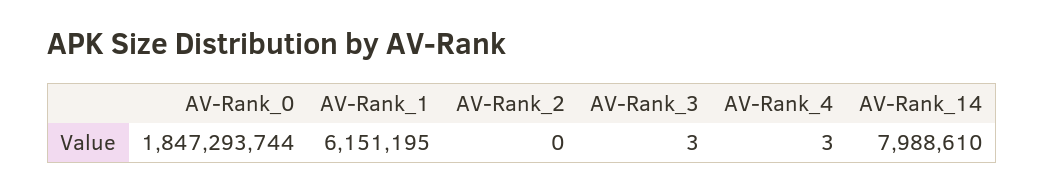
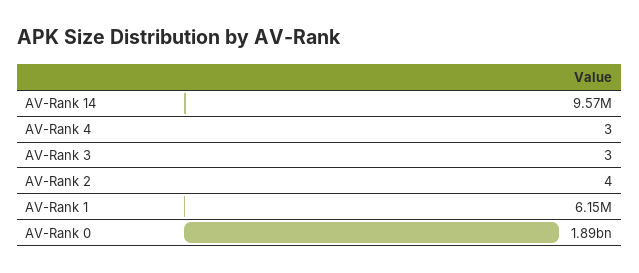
  {
-   "AV-Rank_0": 1847293744,
+   "AV-Rank_0": 1890000000,
    "AV-Rank_1": 6151195,
-   "AV-Rank_2": 0,
+   "AV-Rank_2": 4,
    "AV-Rank_3": 3,
    "AV-Rank_4": 3,
-   "AV-Rank_14": 7988610
+   "AV-Rank_14": 9570000
  }

